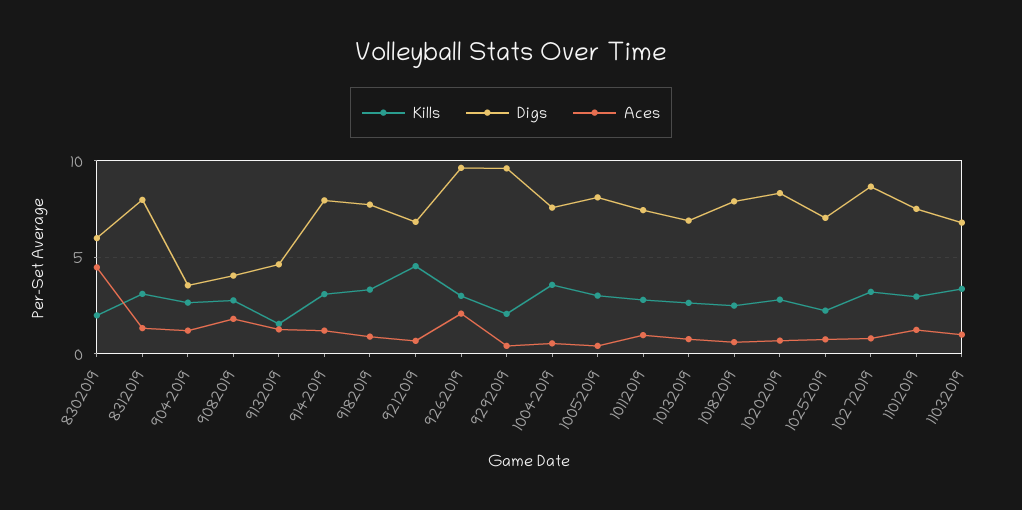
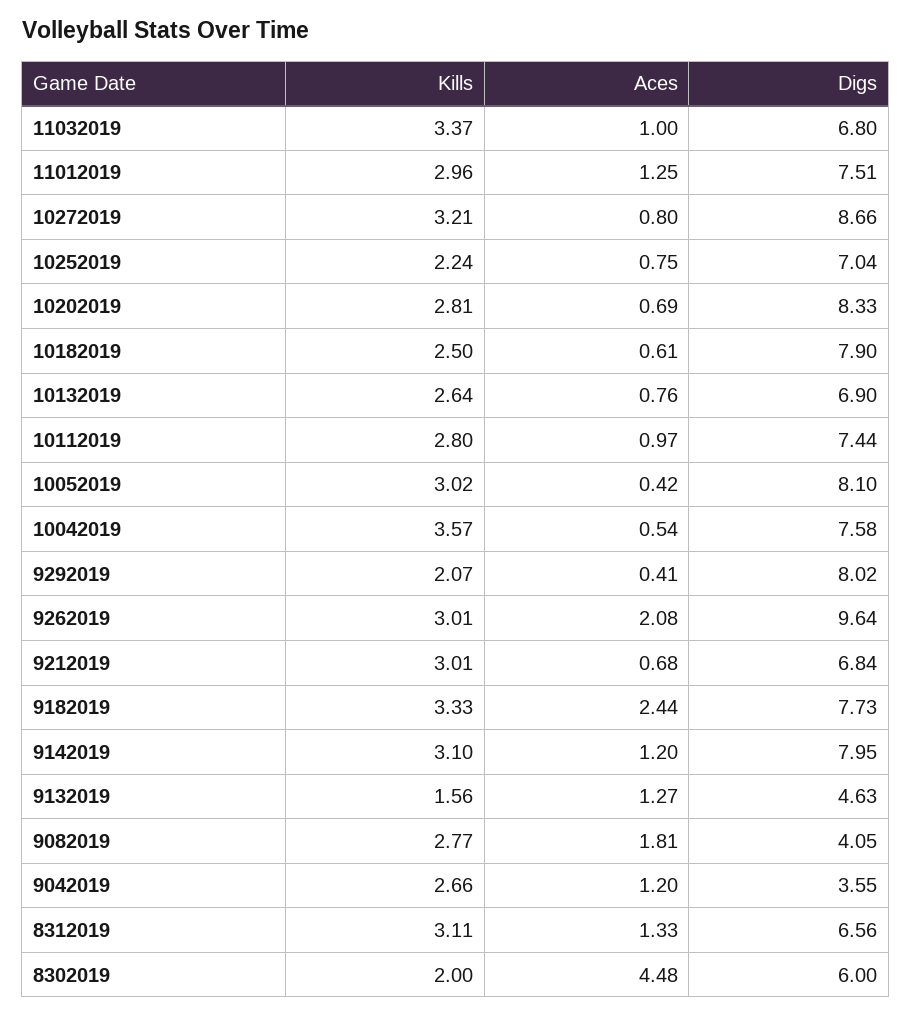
  {
    "Kills": {
      "8302019": 2,
      "8312019": 3.11,
      "9042019": 2.66,
      "9082019": 2.77,
      "9132019": 1.56,
      "9142019": 3.1,
      "9182019": 3.33,
-     "9212019": 4.5,
+     "9212019": 3.01,
      "9262019": 3.01,
      "9292019": 2.07,
      "10042019": 3.57,
      "10052019": 3.02,
      "10112019": 2.8,
      "10132019": 2.64,
      "10182019": 2.5,
      "10202019": 2.81,
      "10252019": 2.24,
      "10272019": 3.21,
      "11012019": 2.96,
      "11032019": 3.37
    },
    "Digs": {
      "8302019": 6,
-     "8312019": 8,
+     "8312019": 6.56,
      "9042019": 3.55,
      "9082019": 4.05,
      "9132019": 4.63,
      "9142019": 7.95,
      "9182019": 7.73,
      "9212019": 6.84,
      "9262019": 9.64,
-     "9292019": 9.5,
+     "9292019": 8.02,
      "10042019": 7.58,
      "10052019": 8.1,
      "10112019": 7.44,
      "10132019": 6.9,
      "10182019": 7.9,
      "10202019": 8.33,
      "10252019": 7.04,
      "10272019": 8.66,
      "11012019": 7.51,
      "11032019": 6.8
    },
    "Aces": {
      "8302019": 4.48,
      "8312019": 1.33,
      "9042019": 1.2,
      "9082019": 1.81,
      "9132019": 1.27,
      "9142019": 1.2,
-     "9182019": 1,
+     "9182019": 2.44,
      "9212019": 0.68,
      "9262019": 2.08,
      "9292019": 0.41,
      "10042019": 0.54,
      "10052019": 0.42,
      "10112019": 0.97,
      "10132019": 0.76,
      "10182019": 0.61,
      "10202019": 0.69,
      "10252019": 0.75,
      "10272019": 0.8,
      "11012019": 1.25,
      "11032019": 1
    }
  }

